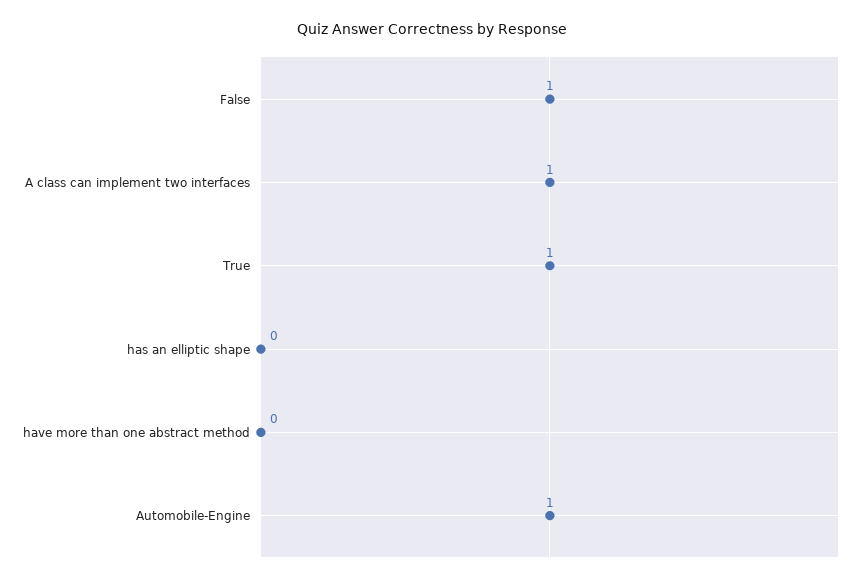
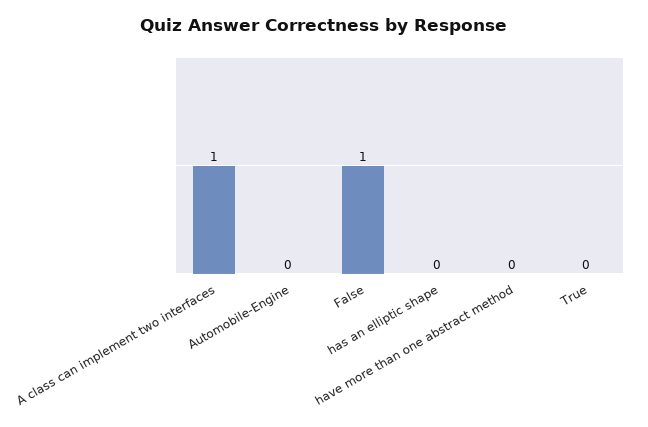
  {
    "False": 1,
    "A class can implement two interfaces": 1,
-   "True": 1,
+   "True": 0,
    "has an elliptic shape": 0,
    "have more than one abstract method": 0,
-   "Automobile-Engine": 1
+   "Automobile-Engine": 0
  }

